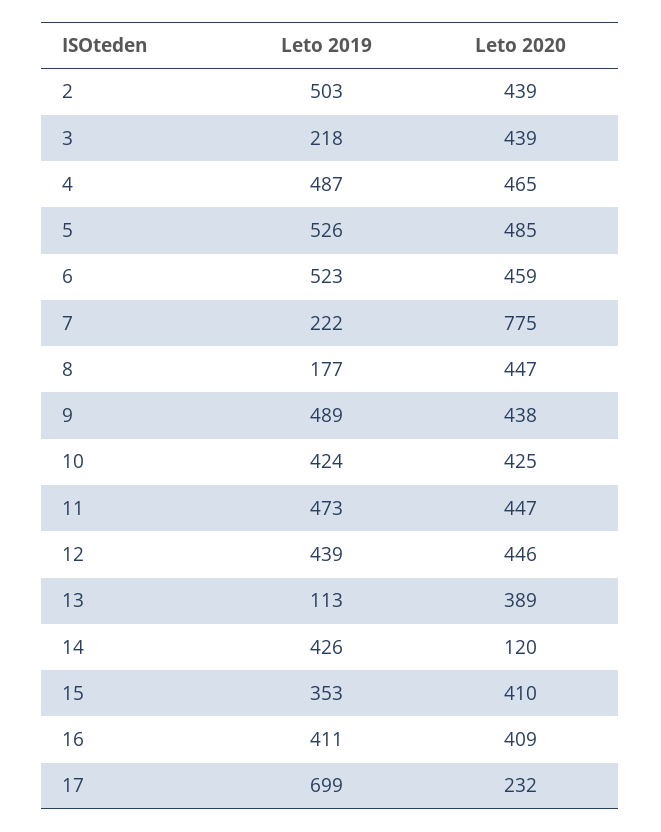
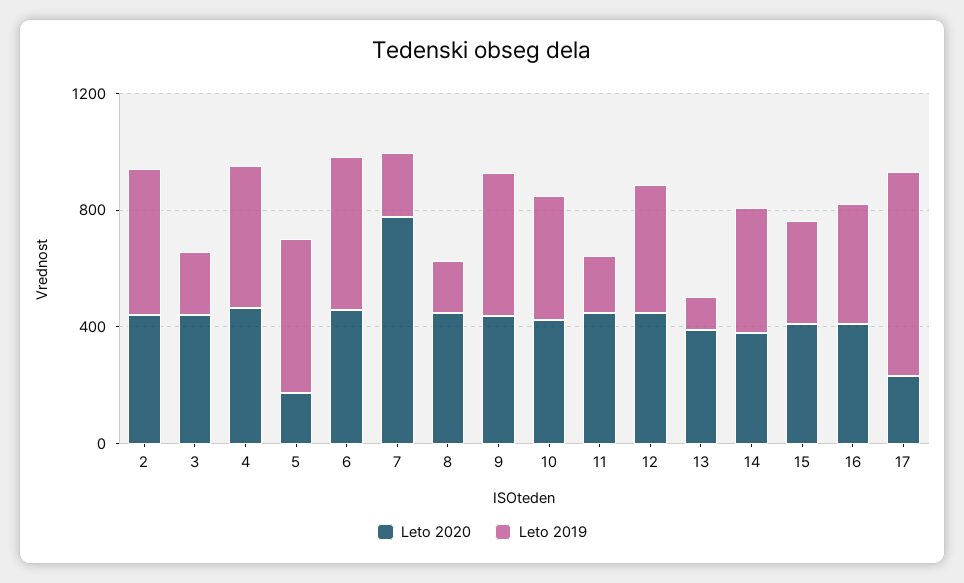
  {
    "Leto 2019": {
      "2": 503,
      "3": 218,
      "4": 487,
      "5": 526,
      "6": 523,
      "7": 222,
      "8": 177,
      "9": 489,
      "10": 424,
-     "11": 473,
+     "11": 200,
      "12": 439,
      "13": 113,
      "14": 426,
      "15": 353,
      "16": 411,
      "17": 699
    },
    "Leto 2020": {
      "2": 439,
      "3": 439,
      "4": 465,
-     "5": 485,
+     "5": 200,
      "6": 459,
      "7": 775,
      "8": 447,
      "9": 438,
      "10": 425,
      "11": 447,
      "12": 446,
      "13": 389,
-     "14": 120,
+     "14": 400,
      "15": 410,
      "16": 409,
      "17": 232
    }
  }

